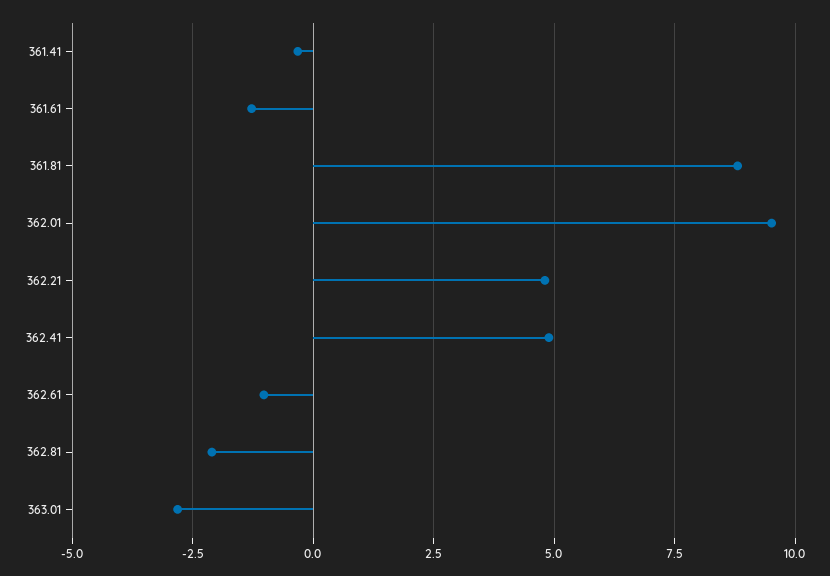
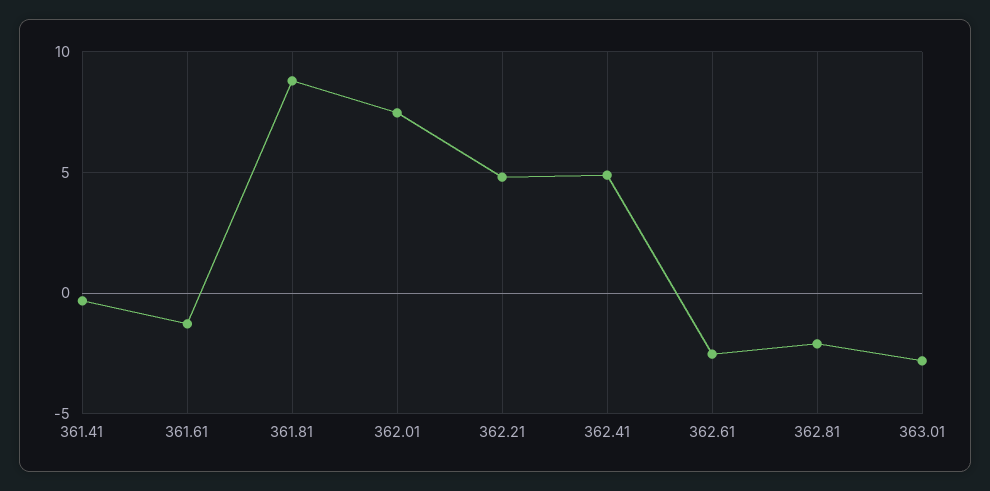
  {
    "361.41": -0.25,
    "361.61": -1.25,
    "361.81": 8.75,
-   "362.01": 9.5,
+   "362.01": 7.5,
    "362.21": 4.75,
    "362.41": 5,
-   "362.61": -1,
+   "362.61": -2.5,
    "362.81": -2,
    "363.01": -2.75
  }

